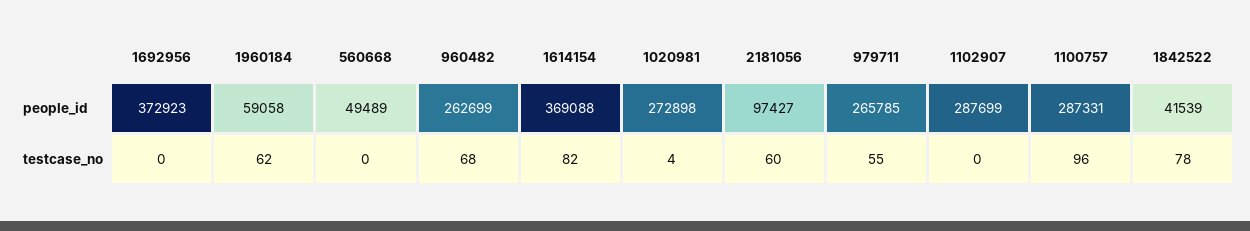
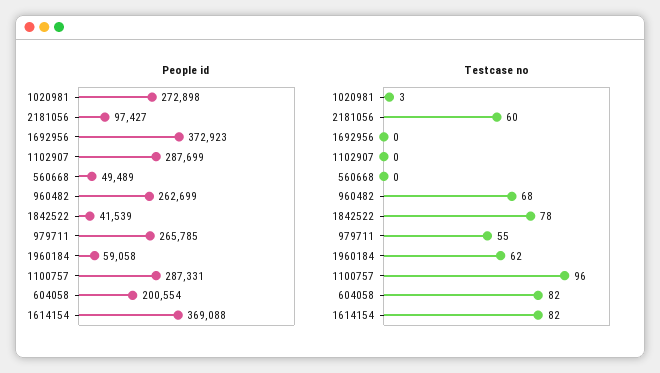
  {
    "people_id": {
      "1692956": 372923,
      "1960184": 59058,
      "560668": 49489,
      "960482": 262699,
      "1614154": 369088,
      "1020981": 272898,
      "2181056": 97427,
      "979711": 265785,
      "1102907": 287699,
      "1100757": 287331,
-     "1842522": 41539
+     "1842522": 41539,
+     "604058": 200554
    },
    "testcase_no": {
      "1692956": 0,
      "1960184": 62,
      "560668": 0,
      "960482": 68,
      "1614154": 82,
-     "1020981": 4,
+     "1020981": 3,
      "2181056": 60,
      "979711": 55,
      "1102907": 0,
      "1100757": 96,
-     "1842522": 78
+     "1842522": 78,
+     "604058": 82
    }
  }

